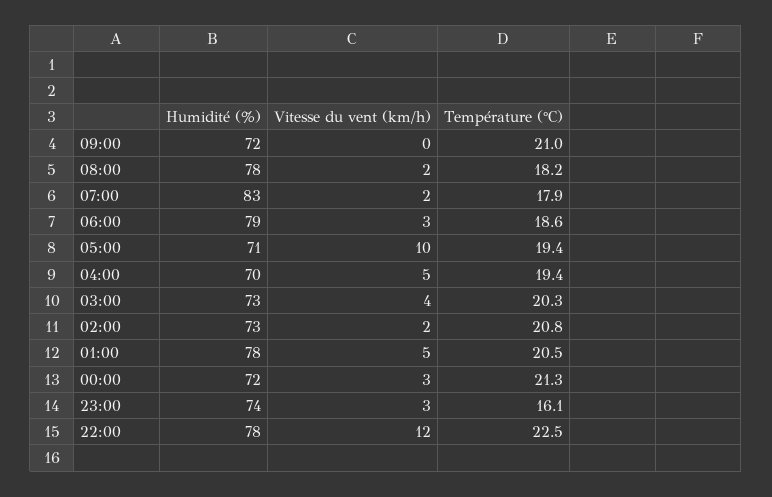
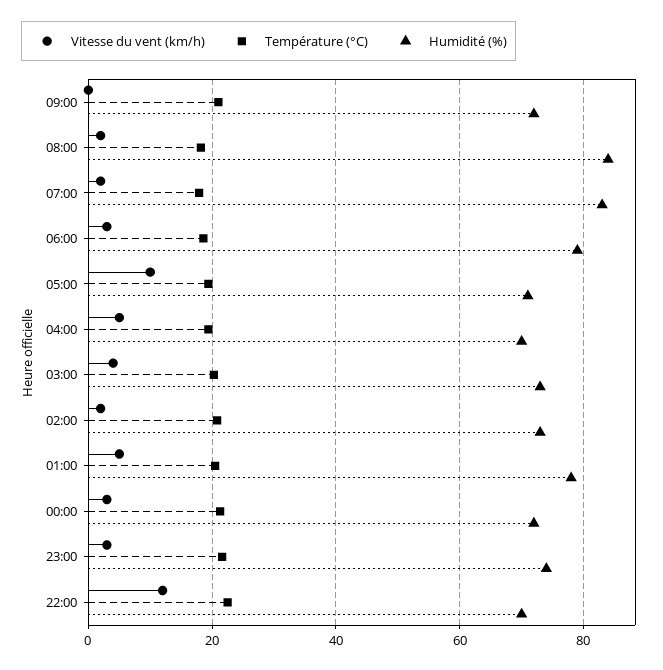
  {
    "Humidité (%)": {
      "09:00": 72,
-     "08:00": 78,
+     "08:00": 84,
      "07:00": 83,
      "06:00": 79,
      "05:00": 71,
      "04:00": 70,
      "03:00": 73,
      "02:00": 73,
      "01:00": 78,
      "00:00": 72,
      "23:00": 74,
-     "22:00": 78
+     "22:00": 70
    },
    "Vitesse du vent (km/h)": {
      "09:00": 0,
      "08:00": 2,
      "07:00": 2,
      "06:00": 3,
      "05:00": 10,
      "04:00": 5,
      "03:00": 4,
      "02:00": 2,
      "01:00": 5,
      "00:00": 3,
      "23:00": 3,
      "22:00": 12
    },
    "Température (°C)": {
      "09:00": 21,
      "08:00": 18.2,
      "07:00": 17.9,
      "06:00": 18.6,
      "05:00": 19.4,
      "04:00": 19.4,
      "03:00": 20.3,
      "02:00": 20.8,
      "01:00": 20.5,
      "00:00": 21.3,
-     "23:00": 16.1,
+     "23:00": 22,
      "22:00": 22.5
    }
  }

